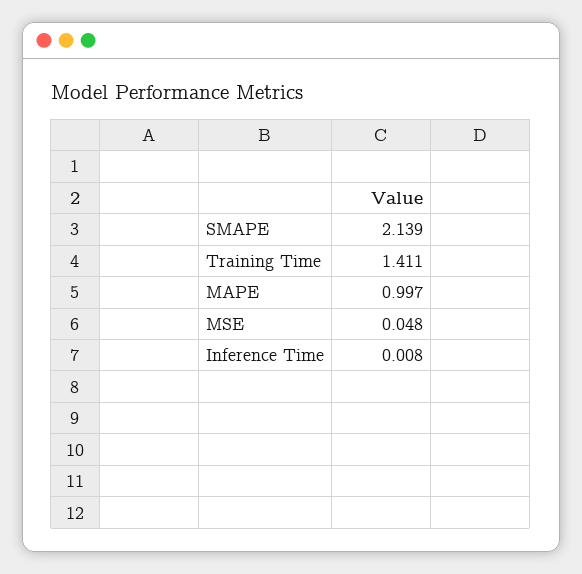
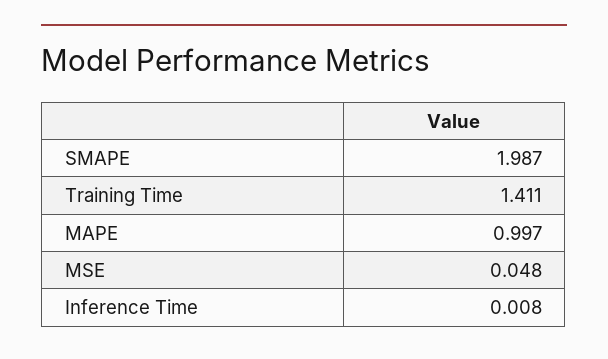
  {
-   "SMAPE": 2.139,
+   "SMAPE": 1.987,
    "Training Time": 1.411,
    "MAPE": 0.997,
    "MSE": 0.048,
    "Inference Time": 0.008
  }

